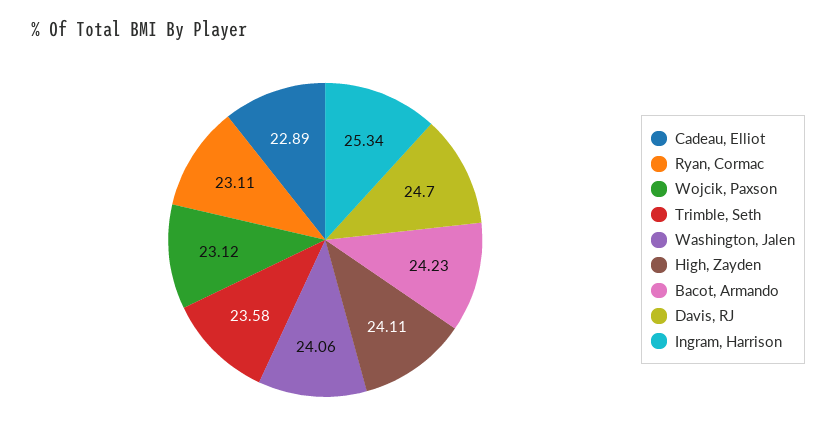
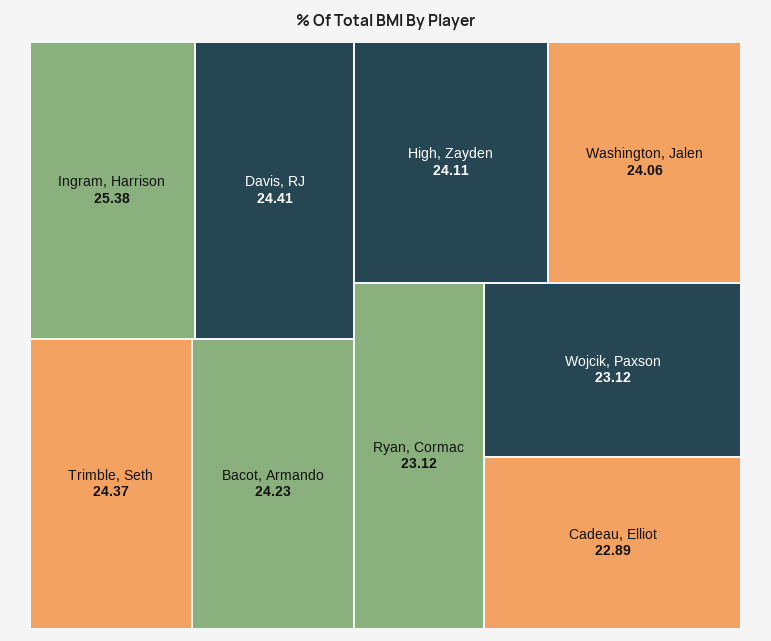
  {
    "Cadeau, Elliot": 22.89,
-   "Ryan, Cormac": 23.11,
+   "Ryan, Cormac": 23.12,
    "Wojcik, Paxson": 23.12,
-   "Trimble, Seth": 23.58,
+   "Trimble, Seth": 24.37,
    "Washington, Jalen": 24.06,
    "High, Zayden": 24.11,
    "Bacot, Armando": 24.23,
-   "Davis, RJ": 24.7,
+   "Davis, RJ": 24.41,
-   "Ingram, Harrison": 25.34
+   "Ingram, Harrison": 25.38
  }

